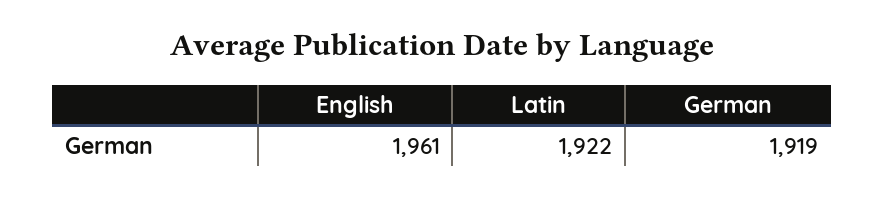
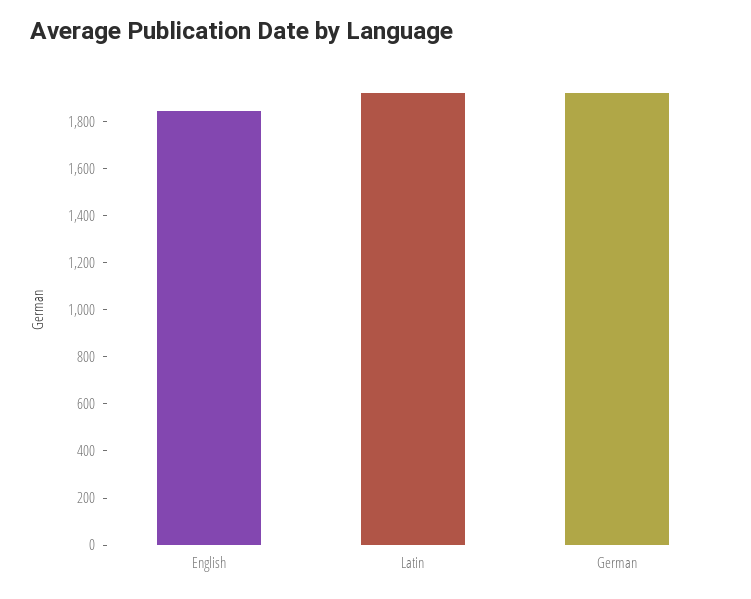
  {
-   "English": 1961,
+   "English": 1850,
    "Latin": 1922,
    "German": 1919
  }

